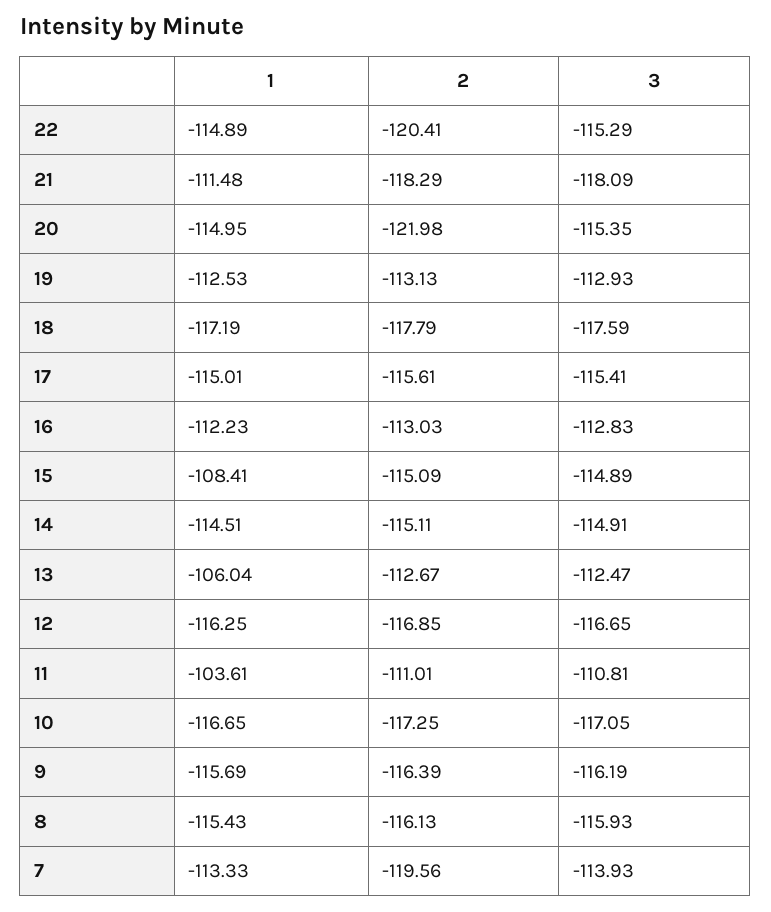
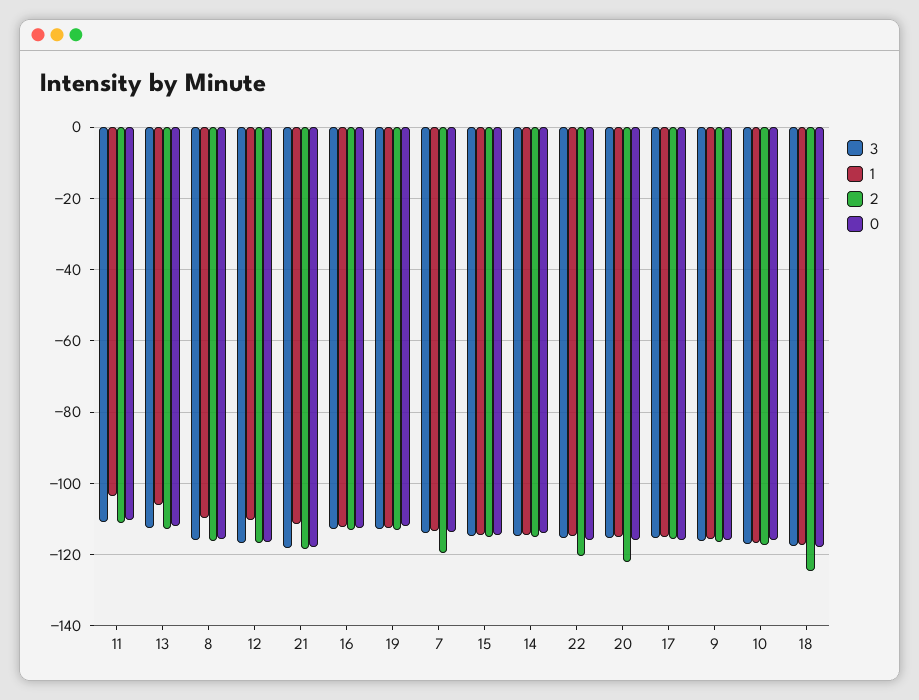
  {
    "1": {
      "22": -114.89,
      "21": -111.48,
      "20": -114.95,
      "19": -112.53,
      "18": -117.19,
      "17": -115.01,
      "16": -112.23,
-     "15": -108.41,
+     "15": -114,
      "14": -114.51,
      "13": -106.04,
-     "12": -116.25,
+     "12": -110,
      "11": -103.61,
      "10": -116.65,
      "9": -115.69,
-     "8": -115.43,
+     "8": -110,
      "7": -113.33
    },
    "2": {
      "22": -120.41,
      "21": -118.29,
      "20": -121.98,
      "19": -113.13,
-     "18": -117.79,
+     "18": -124,
      "17": -115.61,
      "16": -113.03,
      "15": -115.09,
      "14": -115.11,
      "13": -112.67,
      "12": -116.85,
      "11": -111.01,
      "10": -117.25,
      "9": -116.39,
      "8": -116.13,
      "7": -119.56
    },
    "3": {
      "22": -115.29,
      "21": -118.09,
      "20": -115.35,
      "19": -112.93,
      "18": -117.59,
      "17": -115.41,
      "16": -112.83,
      "15": -114.89,
      "14": -114.91,
      "13": -112.47,
      "12": -116.65,
      "11": -110.81,
      "10": -117.05,
      "9": -116.19,
      "8": -115.93,
      "7": -113.93
-   }
+   },
+   "0": {
+     "11": -110,
+     "13": -112,
+     "8": -116,
+     "12": -116,
+     "21": -118,
+     "16": -112,
+     "19": -112,
+     "7": -114,
+     "15": -114,
+     "14": -114,
+     "22": -116,
+     "20": -116,
+     "17": -116,
+     "9": -116,
+     "10": -116,
+     "18": -118
+   }
  }

